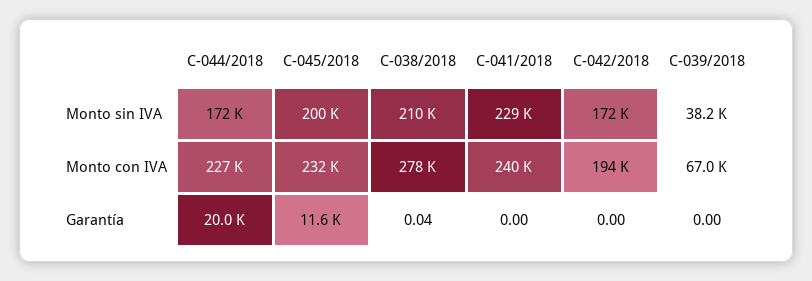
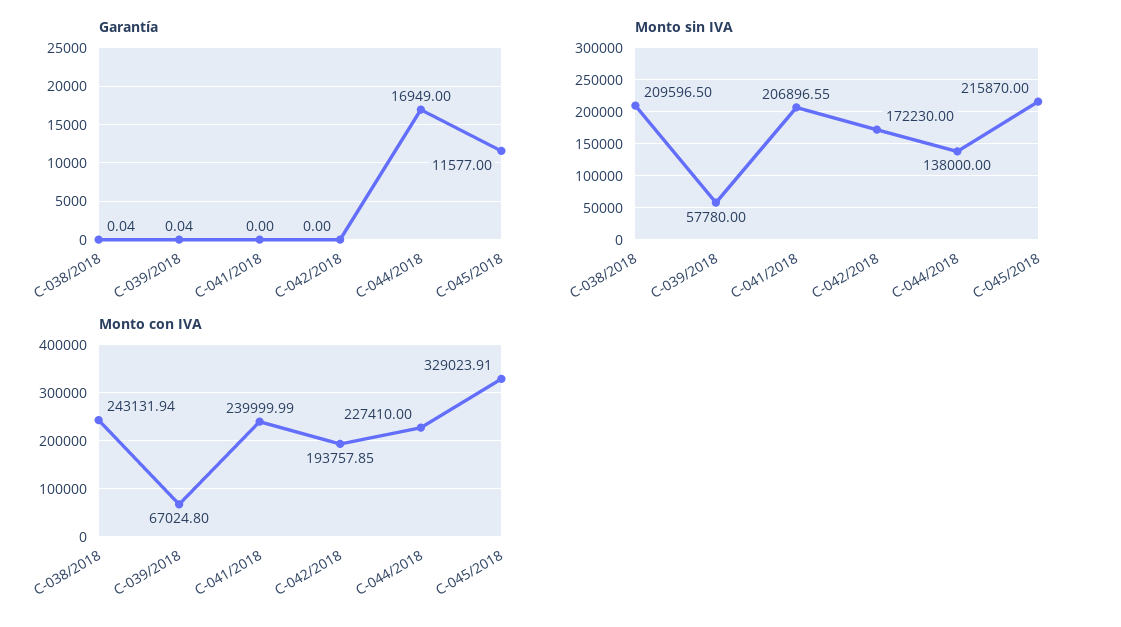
  {
    "Monto sin IVA": {
-     "C-044/2018": 172000,
+     "C-044/2018": 138000,
-     "C-045/2018": 200000,
+     "C-045/2018": 215870,
      "C-038/2018": 209596.5,
-     "C-041/2018": 229000,
+     "C-041/2018": 206896.55,
      "C-042/2018": 172230,
-     "C-039/2018": 38200
+     "C-039/2018": 57780
    },
    "Monto con IVA": {
      "C-044/2018": 227410,
-     "C-045/2018": 232000,
+     "C-045/2018": 329023.91,
-     "C-038/2018": 278000,
+     "C-038/2018": 243131.94,
      "C-041/2018": 239999.99,
      "C-042/2018": 193757.85,
      "C-039/2018": 67024.8
    },
    "Garantía": {
-     "C-044/2018": 20000,
+     "C-044/2018": 16949,
      "C-045/2018": 11577,
      "C-038/2018": 0.04,
      "C-041/2018": 0,
      "C-042/2018": 0,
-     "C-039/2018": 0
+     "C-039/2018": 0.04
    }
  }

